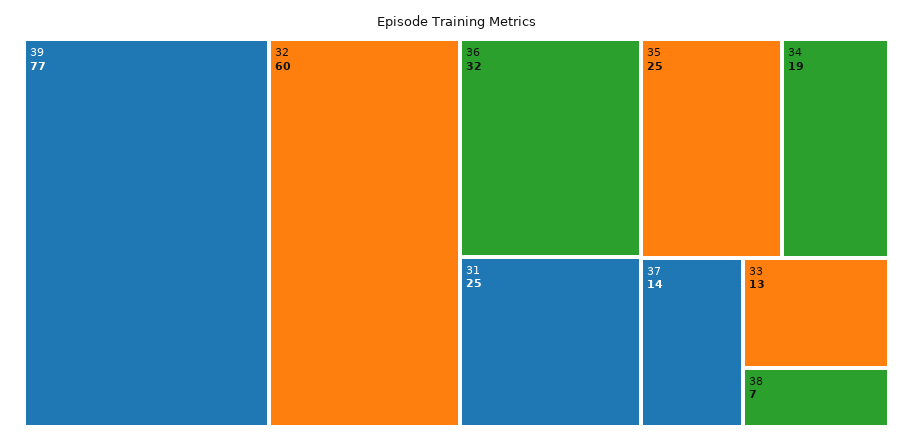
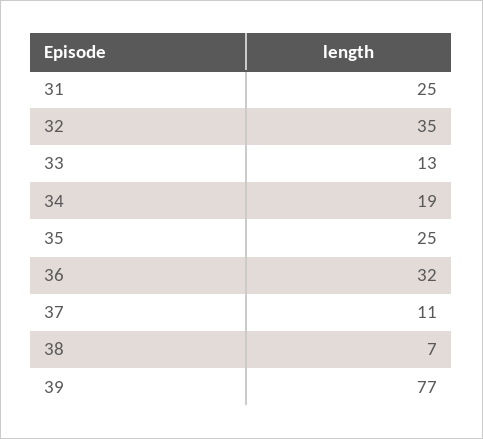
  {
    "39": 77,
-   "32": 60,
+   "32": 35,
    "36": 32,
    "31": 25,
    "35": 25,
    "34": 19,
-   "37": 14,
+   "37": 11,
    "33": 13,
    "38": 7
  }

